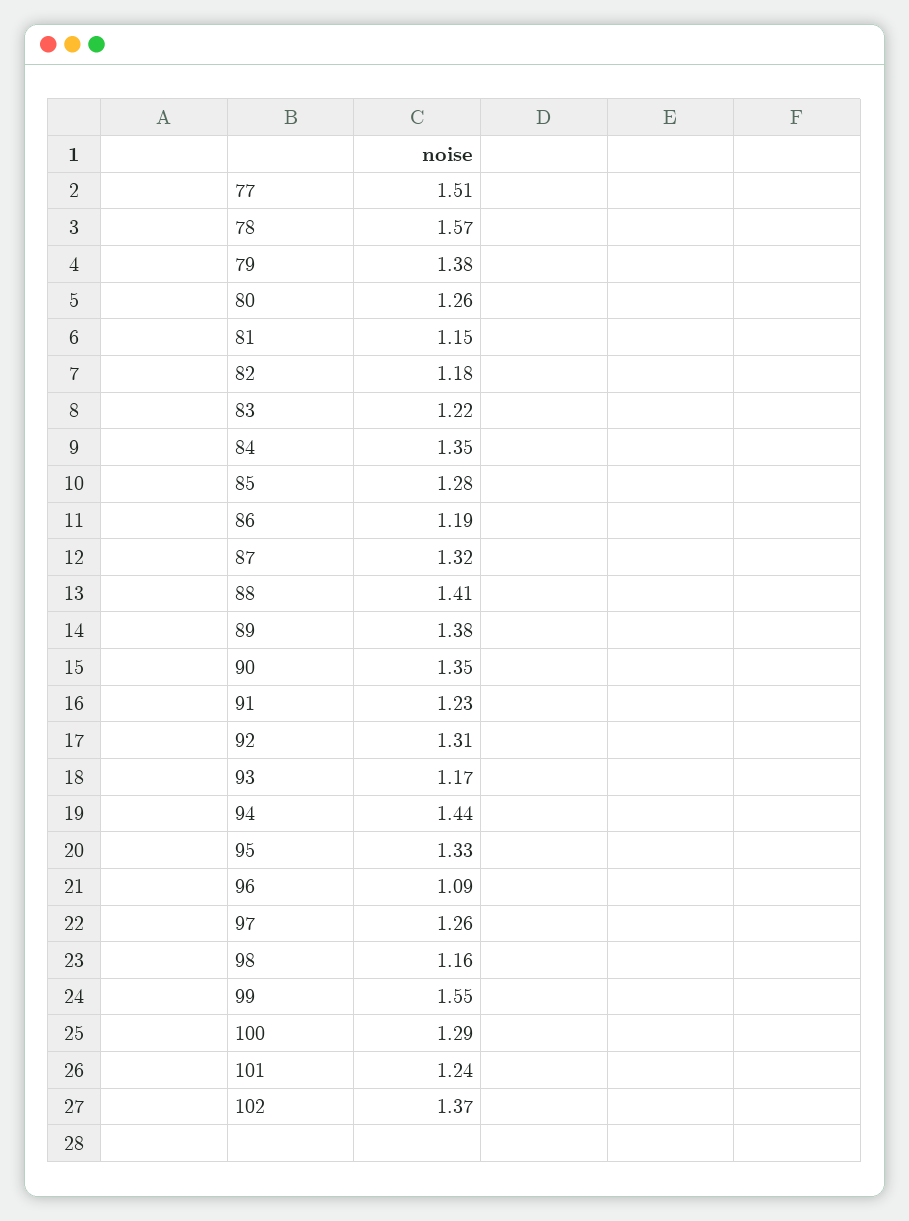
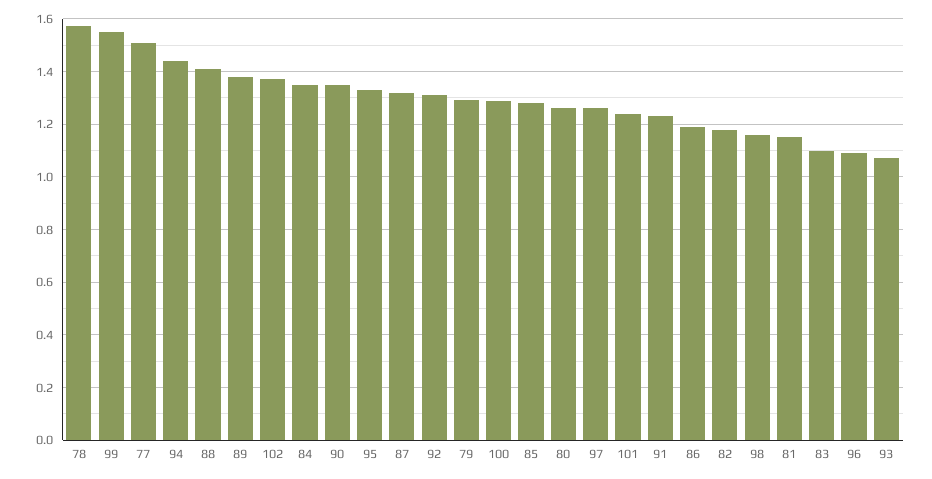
  {
    "77": 1.51,
    "78": 1.57,
-   "79": 1.38,
+   "79": 1.3,
    "80": 1.26,
    "81": 1.15,
    "82": 1.18,
-   "83": 1.22,
+   "83": 1.1,
    "84": 1.35,
    "85": 1.28,
    "86": 1.19,
    "87": 1.32,
    "88": 1.41,
    "89": 1.38,
    "90": 1.35,
    "91": 1.23,
    "92": 1.31,
-   "93": 1.17,
+   "93": 1.075,
    "94": 1.44,
    "95": 1.33,
    "96": 1.09,
    "97": 1.26,
    "98": 1.16,
    "99": 1.55,
    "100": 1.29,
    "101": 1.24,
    "102": 1.37
  }

